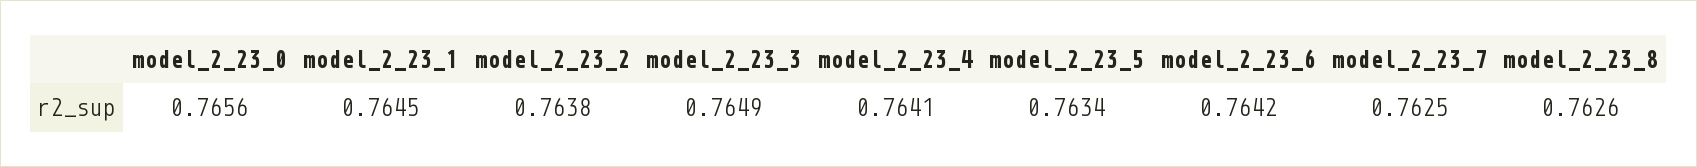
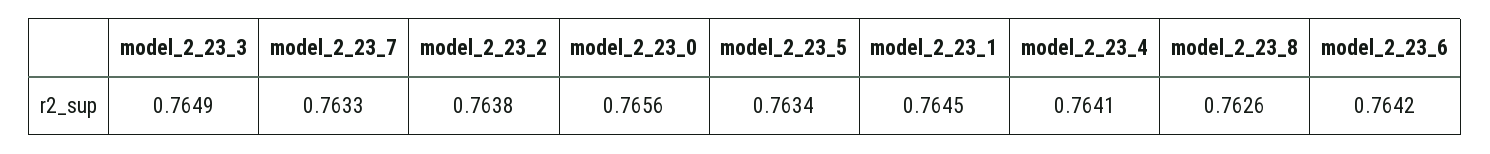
  {
    "model_2_23_0": 0.7656,
    "model_2_23_1": 0.7645,
    "model_2_23_2": 0.7638,
    "model_2_23_3": 0.7649,
    "model_2_23_4": 0.7641,
    "model_2_23_5": 0.7634,
    "model_2_23_6": 0.7642,
-   "model_2_23_7": 0.7625,
+   "model_2_23_7": 0.7633,
    "model_2_23_8": 0.7626
  }

